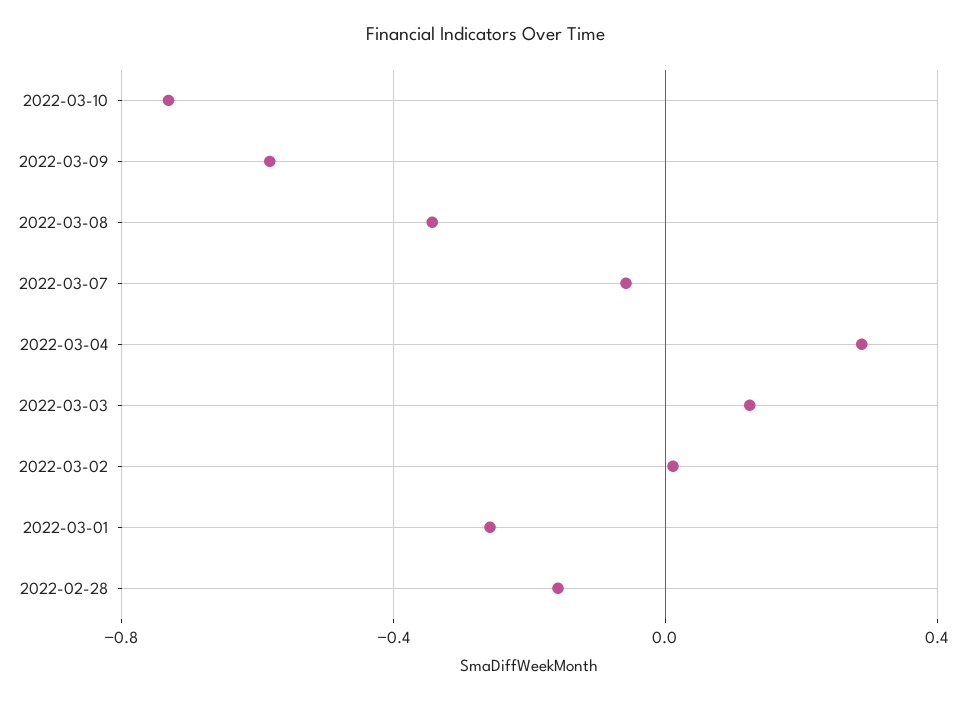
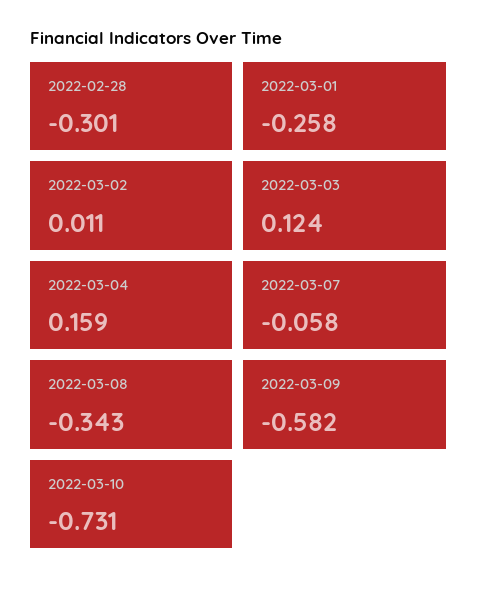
  {
    "2022-03-10": -0.731,
    "2022-03-09": -0.582,
    "2022-03-08": -0.343,
    "2022-03-07": -0.058,
-   "2022-03-04": 0.3,
+   "2022-03-04": 0.159,
    "2022-03-03": 0.124,
    "2022-03-02": 0.011,
    "2022-03-01": -0.258,
-   "2022-02-28": -0.15
+   "2022-02-28": -0.301
  }

